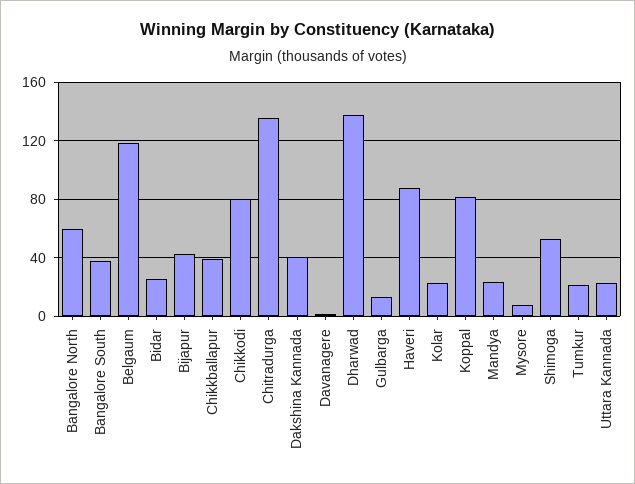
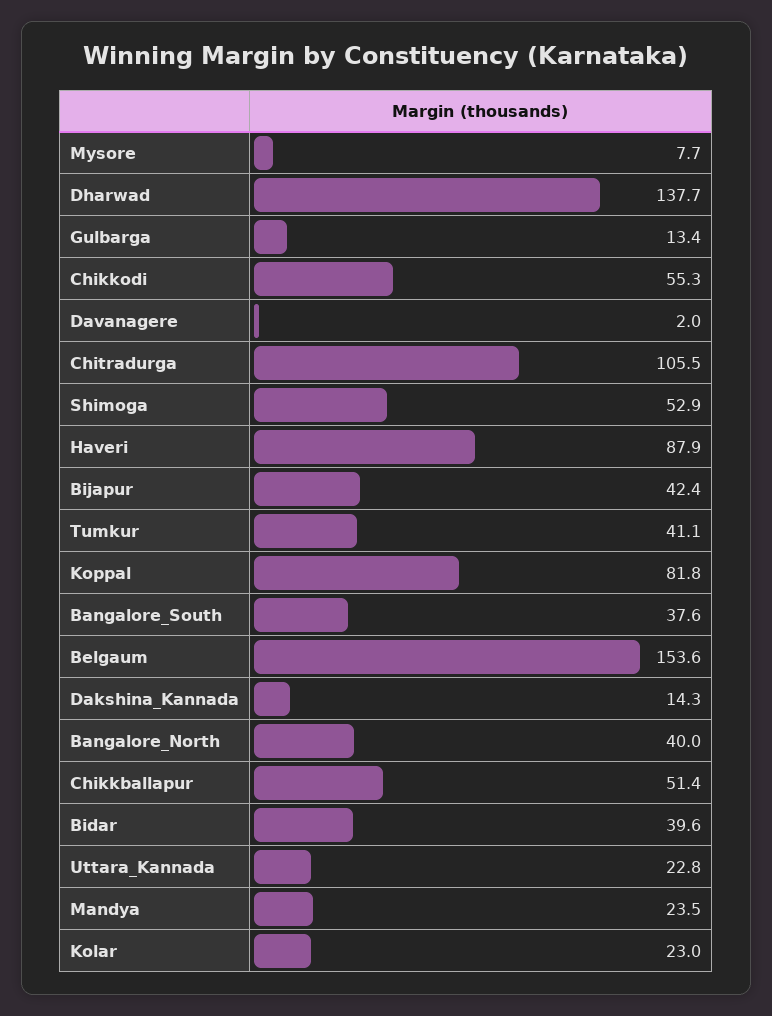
  {
-   "Bangalore North": 60,
+   "Bangalore North": 40,
    "Bangalore South": 37.6,
-   "Belgaum": 120,
+   "Belgaum": 153.6,
-   "Bidar": 25,
+   "Bidar": 39.6,
    "Bijapur": 42.4,
-   "Chikkballapur": 40,
+   "Chikkballapur": 51.4,
-   "Chikkodi": 80,
+   "Chikkodi": 55.3,
-   "Chitradurga": 135,
+   "Chitradurga": 105.5,
-   "Dakshina Kannada": 40,
+   "Dakshina Kannada": 14.3,
    "Davanagere": 2,
    "Dharwad": 137.7,
    "Gulbarga": 13.4,
    "Haveri": 87.9,
    "Kolar": 23,
    "Koppal": 81.8,
    "Mandya": 23.5,
    "Mysore": 7.7,
    "Shimoga": 52.9,
-   "Tumkur": 20,
+   "Tumkur": 41.1,
    "Uttara Kannada": 22.8
  }

